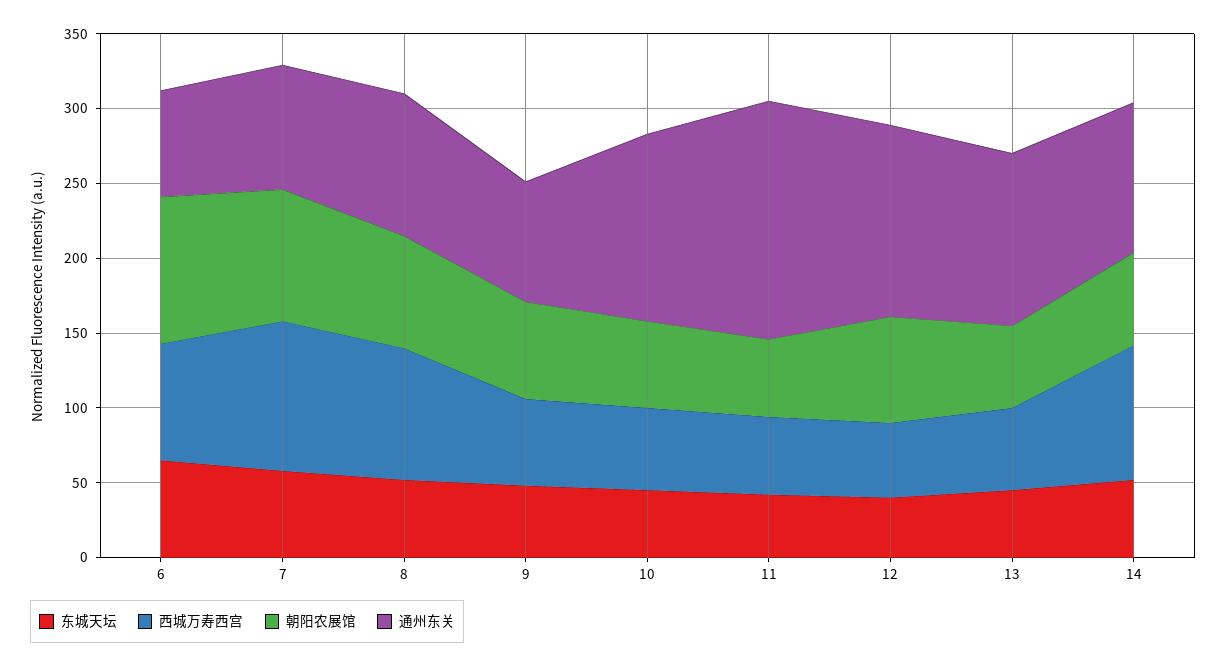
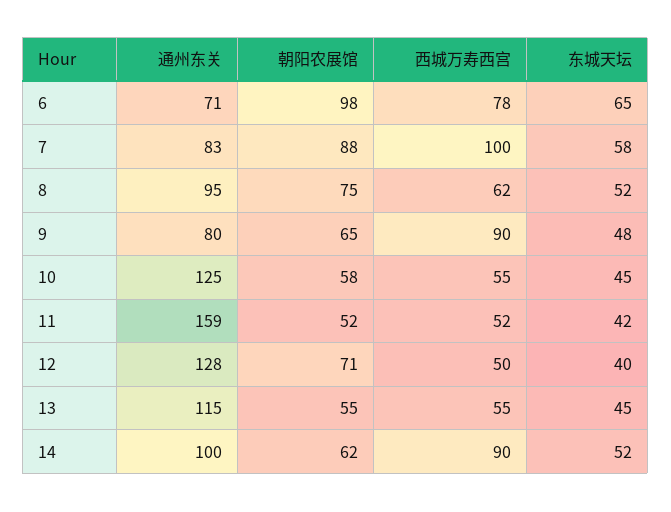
  {
    "东城天坛": {
      "6": 65,
      "7": 58,
      "8": 52,
      "9": 48,
      "10": 45,
      "11": 42,
      "12": 40,
      "13": 45,
      "14": 52
    },
    "西城万寿西宫": {
      "6": 78,
      "7": 100,
-     "8": 90,
+     "8": 62,
-     "9": 60,
+     "9": 90,
      "10": 55,
      "11": 52,
      "12": 50,
      "13": 55,
      "14": 90
    },
    "朝阳农展馆": {
      "6": 98,
      "7": 88,
      "8": 75,
      "9": 65,
      "10": 58,
      "11": 52,
      "12": 71,
      "13": 55,
      "14": 62
    },
    "通州东关": {
      "6": 71,
      "7": 83,
      "8": 95,
      "9": 80,
      "10": 125,
      "11": 159,
      "12": 128,
      "13": 115,
      "14": 100
    }
  }

